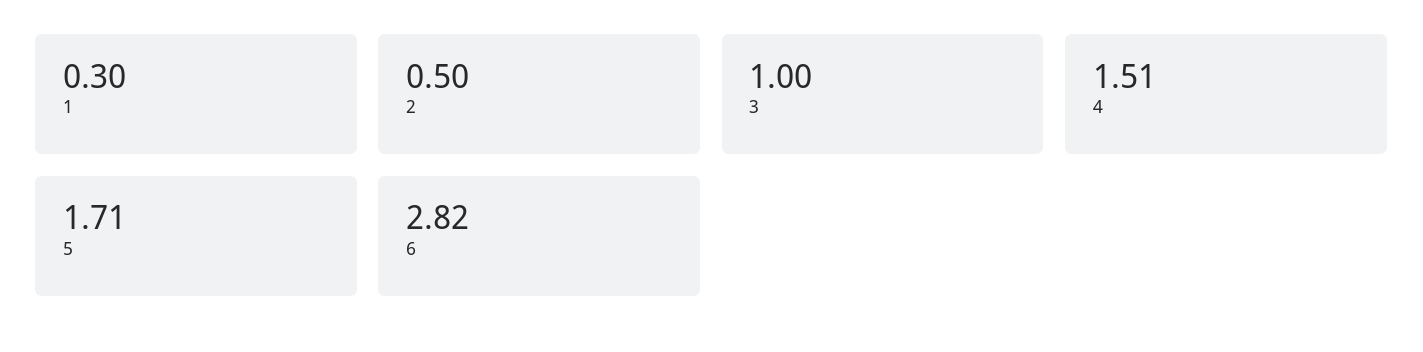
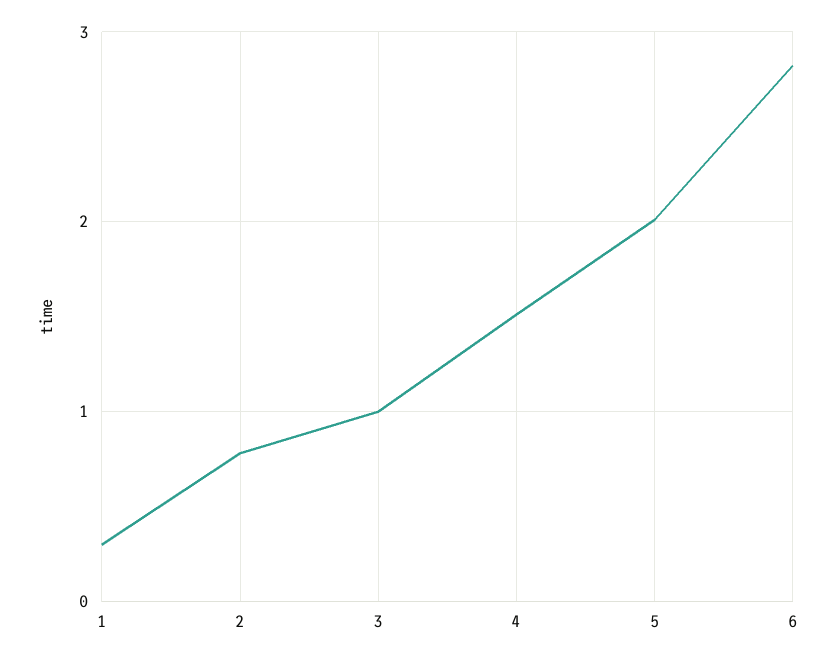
  {
    "1": 0.3,
-   "2": 0.5,
+   "2": 0.8,
    "3": 1,
    "4": 1.51,
-   "5": 1.71,
+   "5": 2,
    "6": 2.82
  }

